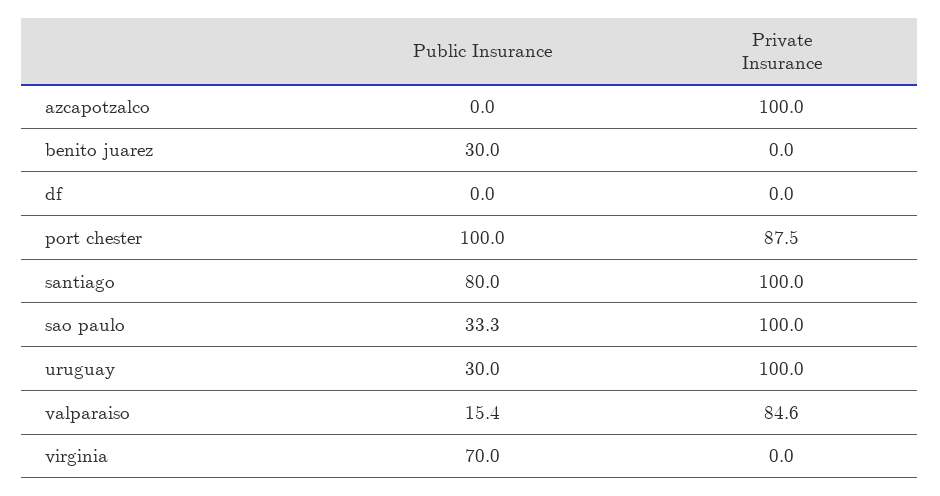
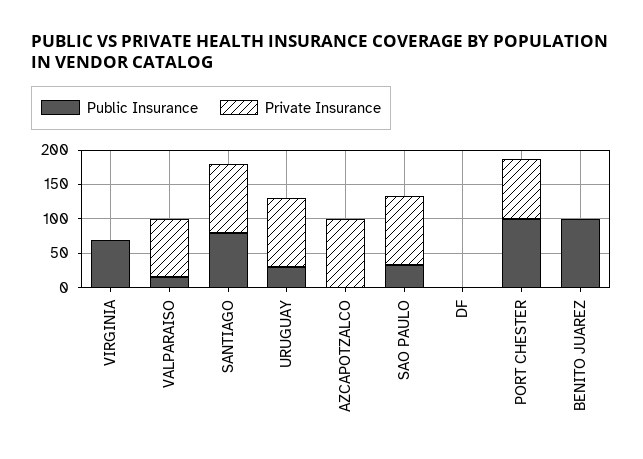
  {
    "Public Insurance": {
      "azcapotzalco": 0,
-     "benito juarez": 30,
+     "benito juarez": 100,
      "df": 0,
      "port chester": 100,
      "santiago": 80,
      "sao paulo": 33.3,
      "uruguay": 30,
      "valparaiso": 15.4,
      "virginia": 70
    },
    "Private Insurance": {
      "azcapotzalco": 100,
      "benito juarez": 0,
      "df": 0,
      "port chester": 87.5,
      "santiago": 100,
      "sao paulo": 100,
      "uruguay": 100,
      "valparaiso": 84.6,
      "virginia": 0
    }
  }

